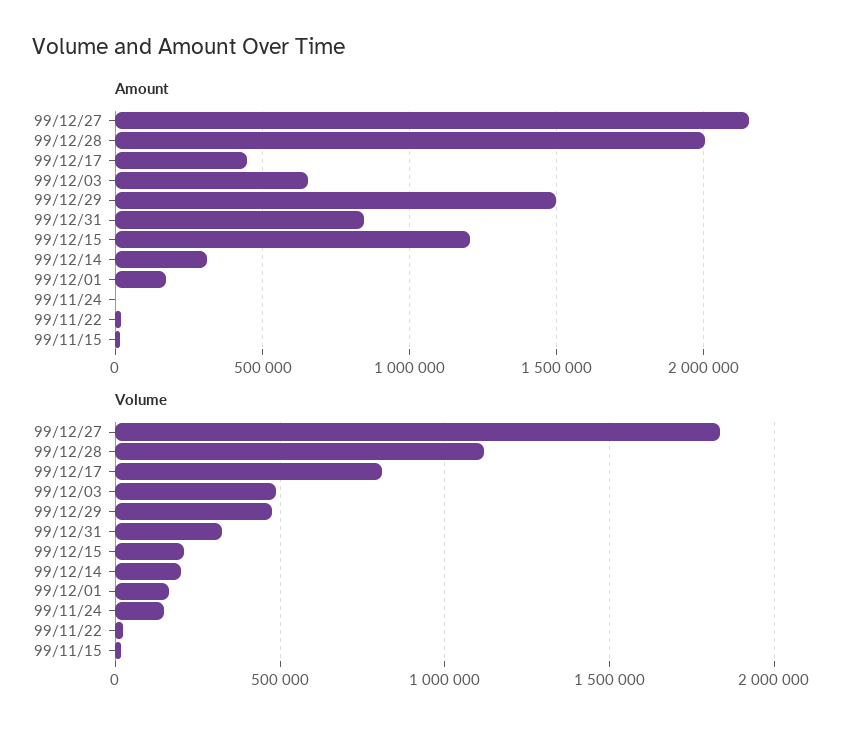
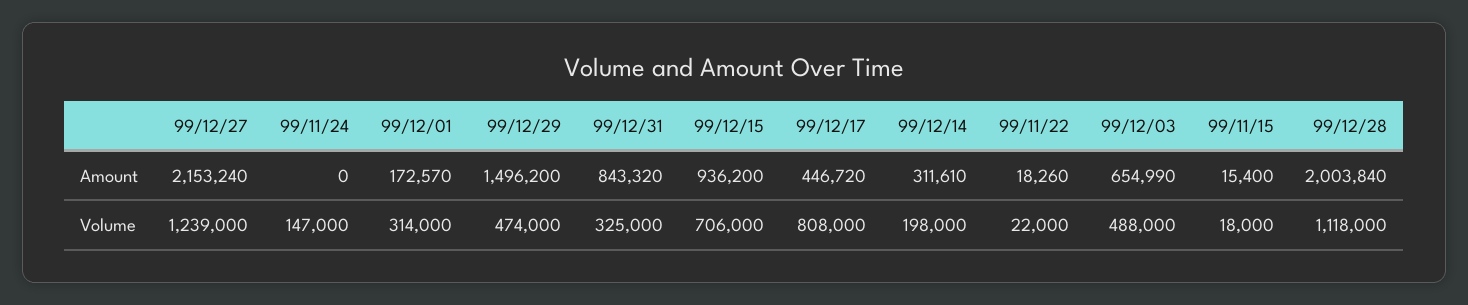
  {
    "Amount": {
      "99/12/27": 2153240,
      "99/12/28": 2003840,
      "99/12/17": 446720,
      "99/12/03": 654990,
      "99/12/29": 1496200,
      "99/12/31": 843320,
-     "99/12/15": 1200000,
+     "99/12/15": 936200,
      "99/12/14": 311610,
      "99/12/01": 172570,
      "99/11/24": 0,
      "99/11/22": 18260,
      "99/11/15": 15400
    },
    "Volume": {
-     "99/12/27": 1850000,
+     "99/12/27": 1239000,
      "99/12/28": 1118000,
      "99/12/17": 808000,
      "99/12/03": 488000,
      "99/12/29": 474000,
      "99/12/31": 325000,
-     "99/12/15": 200000,
+     "99/12/15": 706000,
      "99/12/14": 198000,
-     "99/12/01": 150000,
+     "99/12/01": 314000,
      "99/11/24": 147000,
      "99/11/22": 22000,
      "99/11/15": 18000
    }
  }

